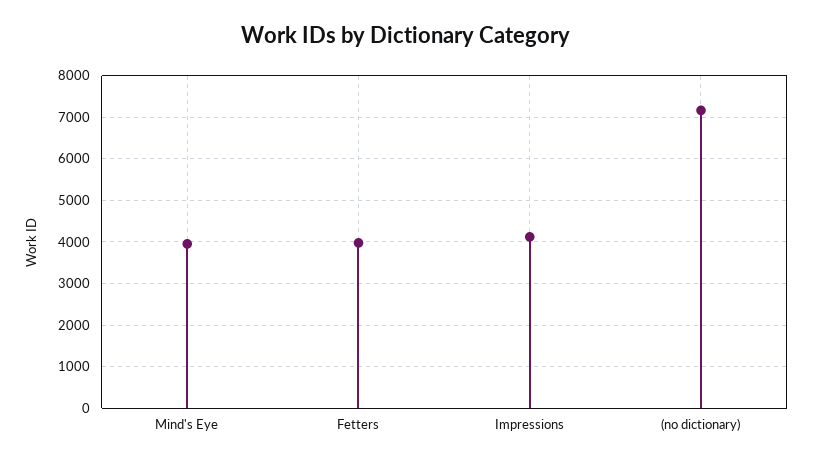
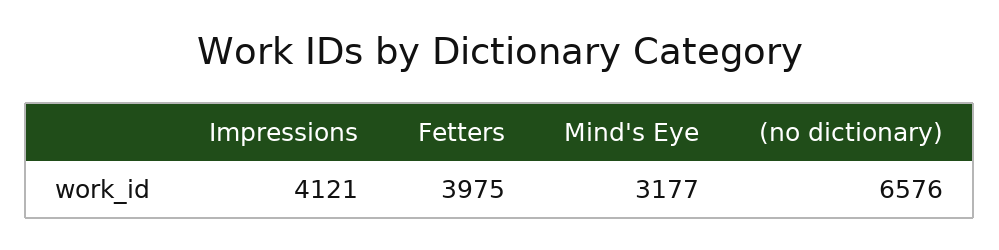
  {
-   "Mind's Eye": 4000,
+   "Mind's Eye": 3177,
    "Fetters": 3975,
    "Impressions": 4121,
-   "(no dictionary)": 7200
+   "(no dictionary)": 6576
  }

